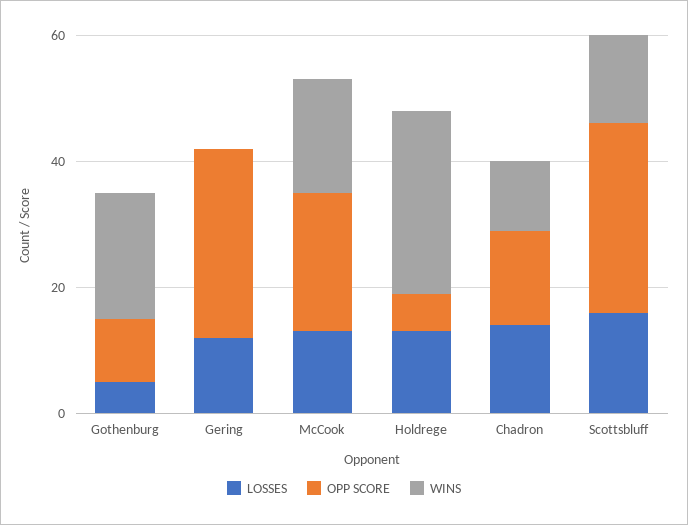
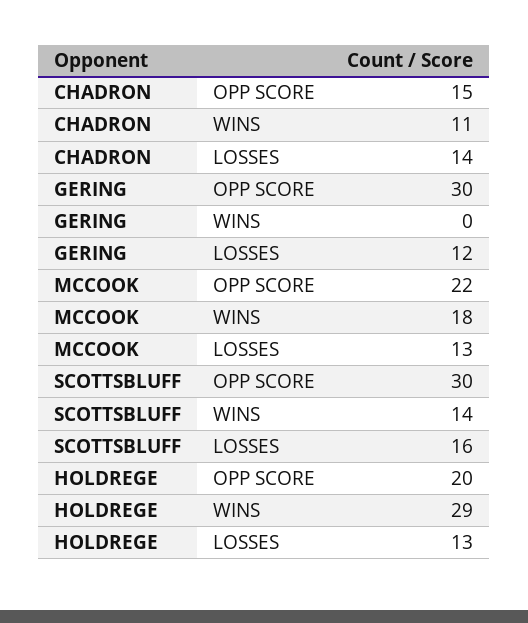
  {
    "LOSSES": {
-     "Gothenburg": 5,
      "Gering": 12,
      "McCook": 13,
      "Holdrege": 13,
      "Chadron": 14,
      "Scottsbluff": 16
    },
    "OPP SCORE": {
-     "Gothenburg": 10,
      "Gering": 30,
      "McCook": 22,
-     "Holdrege": 5,
+     "Holdrege": 20,
      "Chadron": 15,
      "Scottsbluff": 30
    },
    "WINS": {
-     "Gothenburg": 20,
      "Gering": 0,
      "McCook": 18,
      "Holdrege": 29,
      "Chadron": 11,
      "Scottsbluff": 14
    }
  }

